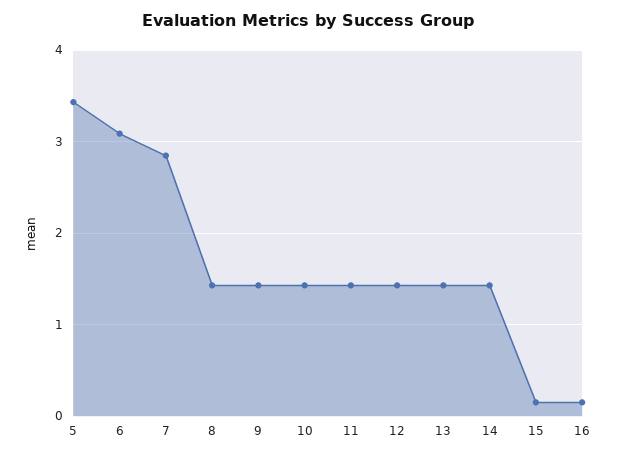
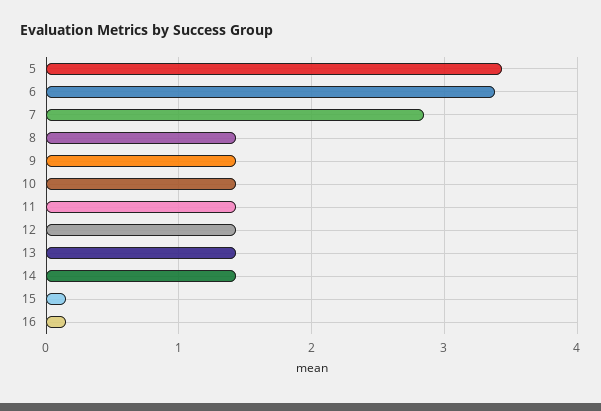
  {
    "5": 3.4,
-   "6": 3.1,
+   "6": 3.4,
    "7": 2.8,
    "8": 1.4,
    "9": 1.4,
    "10": 1.4,
    "11": 1.4,
    "12": 1.4,
    "13": 1.4,
    "14": 1.4,
    "15": 0.2,
    "16": 0.2
  }

